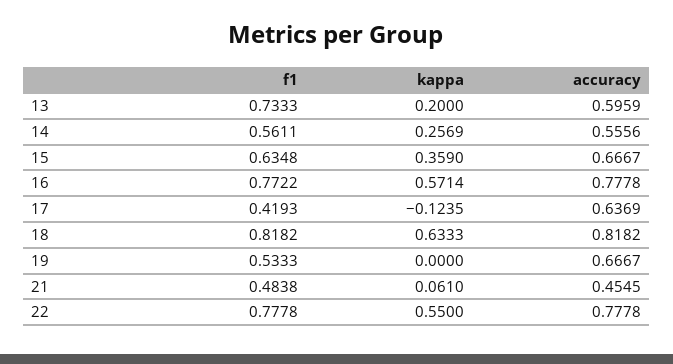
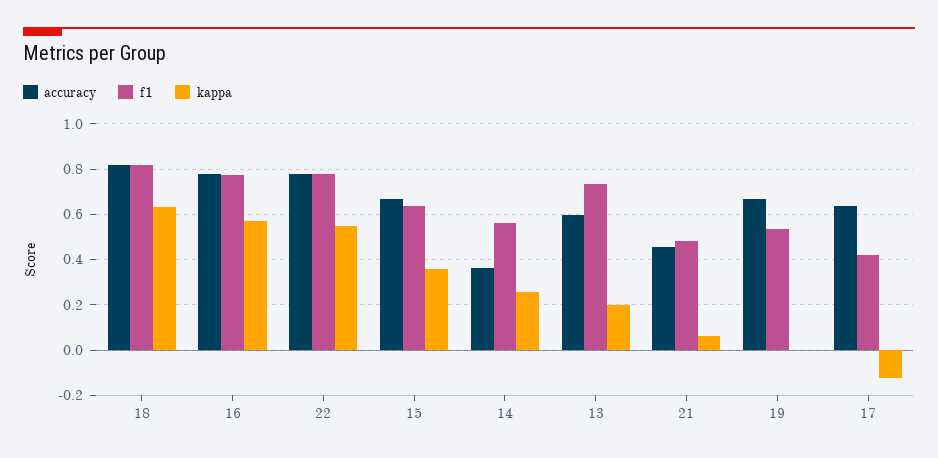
  {
    "f1": {
      "13": 0.7333,
      "14": 0.5611,
      "15": 0.6348,
      "16": 0.7722,
      "17": 0.4193,
      "18": 0.8182,
      "19": 0.5333,
      "21": 0.4838,
      "22": 0.7778
    },
    "kappa": {
      "13": 0.2,
      "14": 0.2569,
      "15": 0.359,
      "16": 0.5714,
      "17": -0.1235,
      "18": 0.6333,
      "19": 0,
      "21": 0.061,
      "22": 0.55
    },
    "accuracy": {
      "13": 0.5959,
-     "14": 0.5556,
+     "14": 0.35,
      "15": 0.6667,
      "16": 0.7778,
      "17": 0.6369,
      "18": 0.8182,
      "19": 0.6667,
      "21": 0.4545,
      "22": 0.7778
    }
  }

